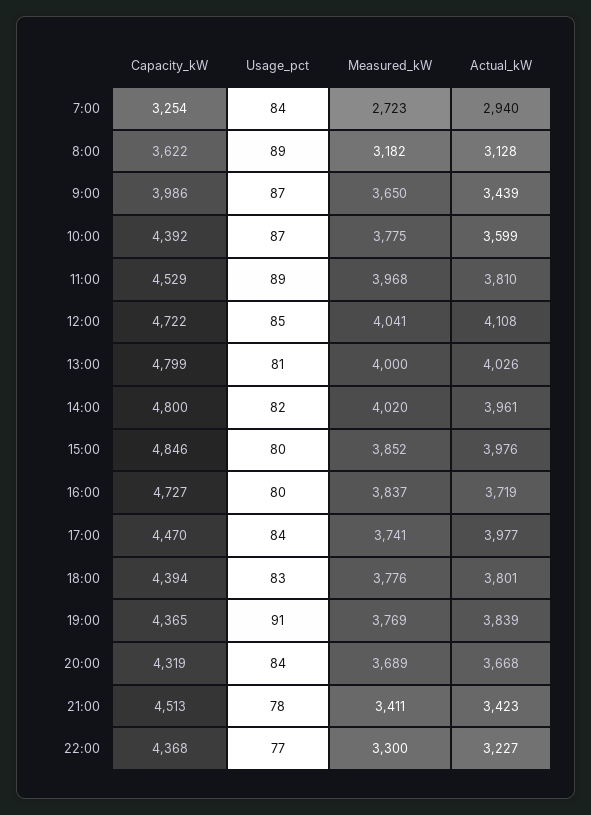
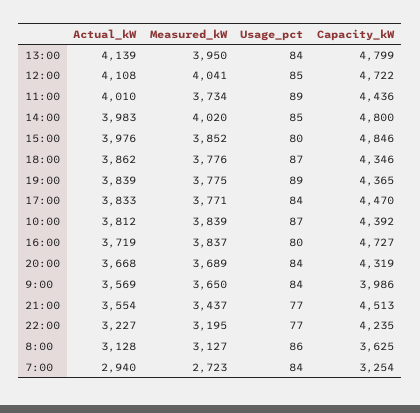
  {
    "Capacity_kW": {
      "7:00": 3254,
-     "8:00": 3622,
+     "8:00": 3625,
      "9:00": 3986,
      "10:00": 4392,
-     "11:00": 4529,
+     "11:00": 4436,
      "12:00": 4722,
      "13:00": 4799,
      "14:00": 4800,
      "15:00": 4846,
      "16:00": 4727,
      "17:00": 4470,
-     "18:00": 4394,
+     "18:00": 4346,
      "19:00": 4365,
      "20:00": 4319,
      "21:00": 4513,
-     "22:00": 4368
+     "22:00": 4235
    },
    "Usage_pct": {
      "7:00": 84,
-     "8:00": 89,
+     "8:00": 86,
-     "9:00": 87,
+     "9:00": 84,
      "10:00": 87,
      "11:00": 89,
      "12:00": 85,
-     "13:00": 81,
+     "13:00": 84,
-     "14:00": 82,
+     "14:00": 85,
      "15:00": 80,
      "16:00": 80,
      "17:00": 84,
-     "18:00": 83,
+     "18:00": 87,
-     "19:00": 91,
+     "19:00": 89,
      "20:00": 84,
-     "21:00": 78,
+     "21:00": 77,
      "22:00": 77
    },
    "Measured_kW": {
      "7:00": 2723,
-     "8:00": 3182,
+     "8:00": 3127,
      "9:00": 3650,
-     "10:00": 3775,
+     "10:00": 3839,
-     "11:00": 3968,
+     "11:00": 3734,
      "12:00": 4041,
-     "13:00": 4000,
+     "13:00": 3950,
      "14:00": 4020,
      "15:00": 3852,
      "16:00": 3837,
-     "17:00": 3741,
+     "17:00": 3771,
      "18:00": 3776,
-     "19:00": 3769,
+     "19:00": 3775,
      "20:00": 3689,
-     "21:00": 3411,
+     "21:00": 3437,
-     "22:00": 3300
+     "22:00": 3195
    },
    "Actual_kW": {
      "7:00": 2940,
      "8:00": 3128,
-     "9:00": 3439,
+     "9:00": 3569,
-     "10:00": 3599,
+     "10:00": 3812,
-     "11:00": 3810,
+     "11:00": 4010,
      "12:00": 4108,
-     "13:00": 4026,
+     "13:00": 4139,
-     "14:00": 3961,
+     "14:00": 3983,
      "15:00": 3976,
      "16:00": 3719,
-     "17:00": 3977,
+     "17:00": 3833,
-     "18:00": 3801,
+     "18:00": 3862,
      "19:00": 3839,
      "20:00": 3668,
-     "21:00": 3423,
+     "21:00": 3554,
      "22:00": 3227
    }
  }

